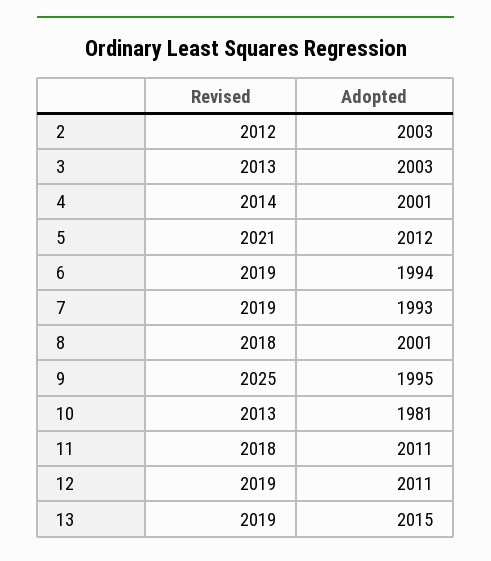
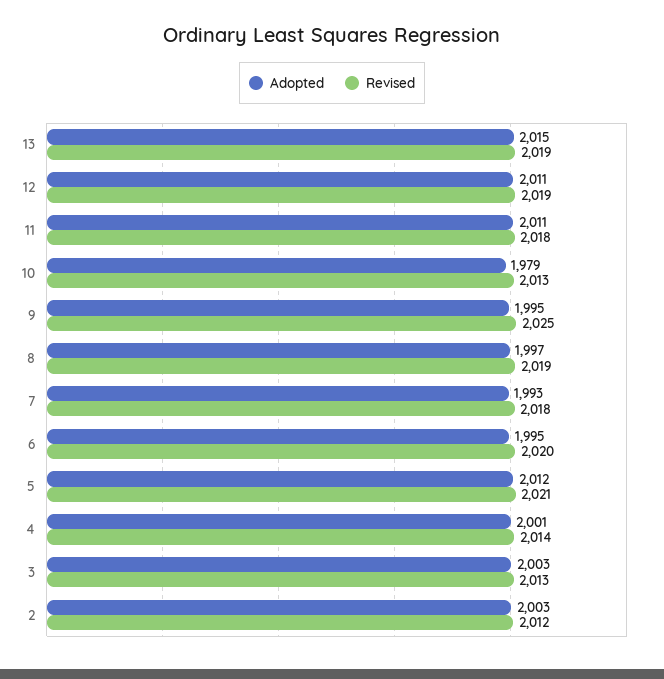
  {
    "Revised": {
      "2": 2012,
      "3": 2013,
      "4": 2014,
      "5": 2021,
-     "6": 2019,
+     "6": 2020,
-     "7": 2019,
+     "7": 2018,
-     "8": 2018,
+     "8": 2019,
      "9": 2025,
      "10": 2013,
      "11": 2018,
      "12": 2019,
      "13": 2019
    },
    "Adopted": {
      "2": 2003,
      "3": 2003,
      "4": 2001,
      "5": 2012,
-     "6": 1994,
+     "6": 1995,
      "7": 1993,
-     "8": 2001,
+     "8": 1997,
      "9": 1995,
-     "10": 1981,
+     "10": 1979,
      "11": 2011,
      "12": 2011,
      "13": 2015
    }
  }

